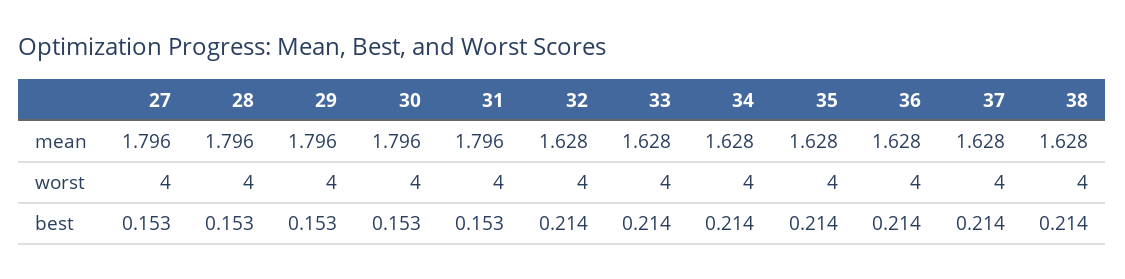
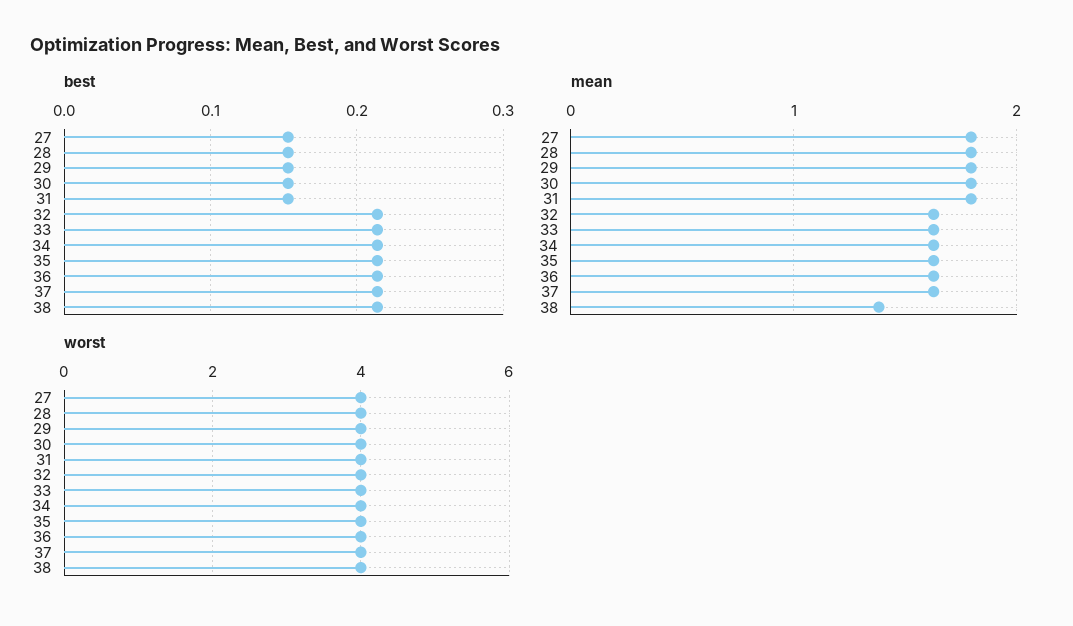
  {
    "mean": {
      "27": 1.796,
      "28": 1.796,
      "29": 1.796,
      "30": 1.796,
      "31": 1.796,
      "32": 1.628,
      "33": 1.628,
      "34": 1.628,
      "35": 1.628,
      "36": 1.628,
      "37": 1.628,
-     "38": 1.628
+     "38": 1.4
    },
    "worst": {
      "27": 4,
      "28": 4,
      "29": 4,
      "30": 4,
      "31": 4,
      "32": 4,
      "33": 4,
      "34": 4,
      "35": 4,
      "36": 4,
      "37": 4,
      "38": 4
    },
    "best": {
      "27": 0.153,
      "28": 0.153,
      "29": 0.153,
      "30": 0.153,
      "31": 0.153,
      "32": 0.214,
      "33": 0.214,
      "34": 0.214,
      "35": 0.214,
      "36": 0.214,
      "37": 0.214,
      "38": 0.214
    }
  }

